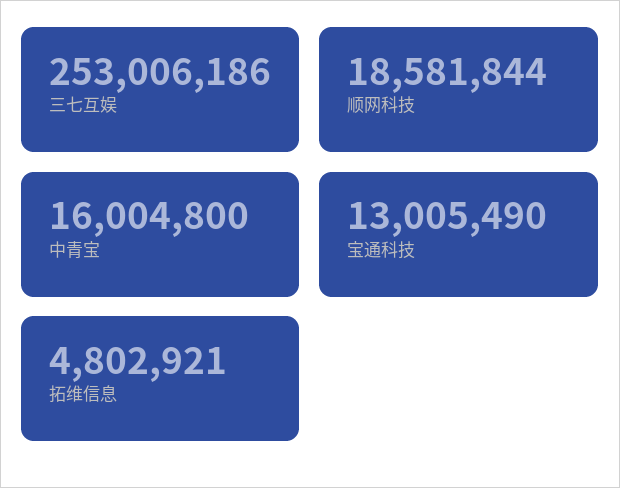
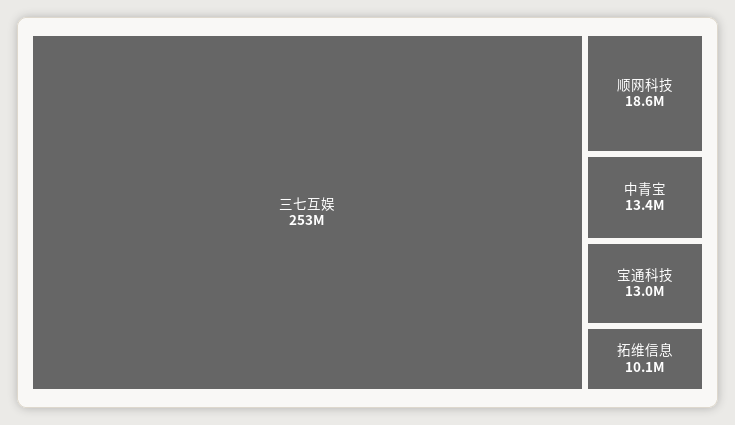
  {
    "三七互娱": 253006186,
    "顺网科技": 18581844,
-   "中青宝": 16004800,
+   "中青宝": 13400000,
    "宝通科技": 13005490,
-   "拓维信息": 4802921
+   "拓维信息": 10100000
  }

